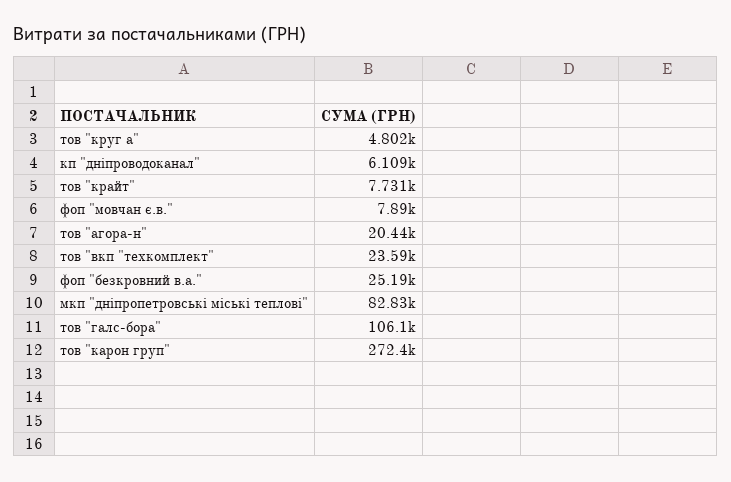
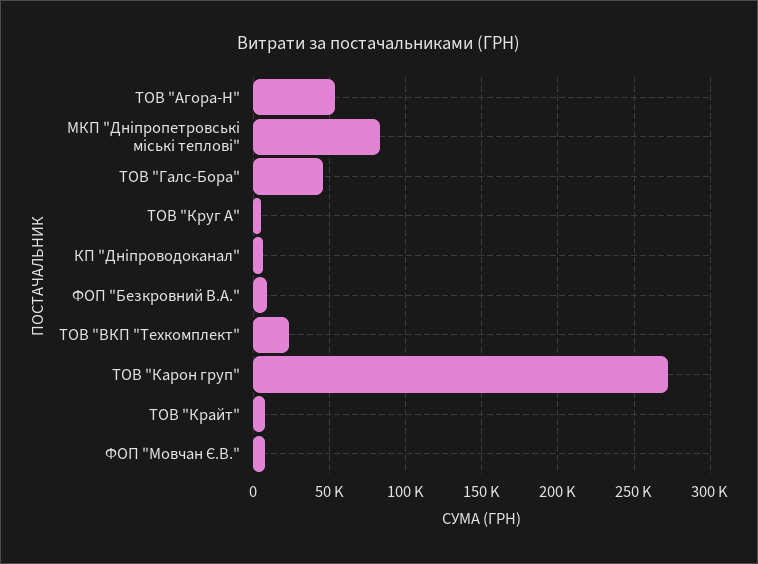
  {
    "тов \"круг а\"": 4802,
    "кп \"дніпроводоканал\"": 6109,
    "тов \"крайт\"": 7731,
    "фоп \"мовчан є.в.\"": 7890,
-   "тов \"агора-н\"": 20440,
+   "тов \"агора-н\"": 55000,
    "тов \"вкп \"техкомплект\"": 23590,
-   "фоп \"безкровний в.а.\"": 25190,
+   "фоп \"безкровний в.а.\"": 10000,
    "мкп \"дніпропетровські міські теплові\"": 82830,
-   "тов \"галс-бора\"": 106100,
+   "тов \"галс-бора\"": 45000,
    "тов \"карон груп\"": 272400
  }

